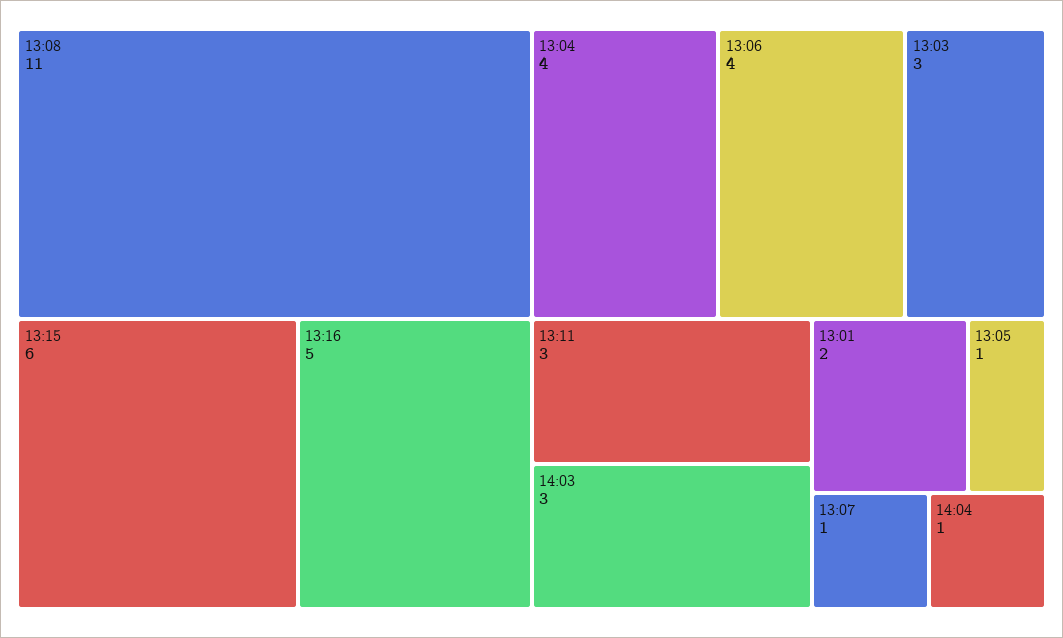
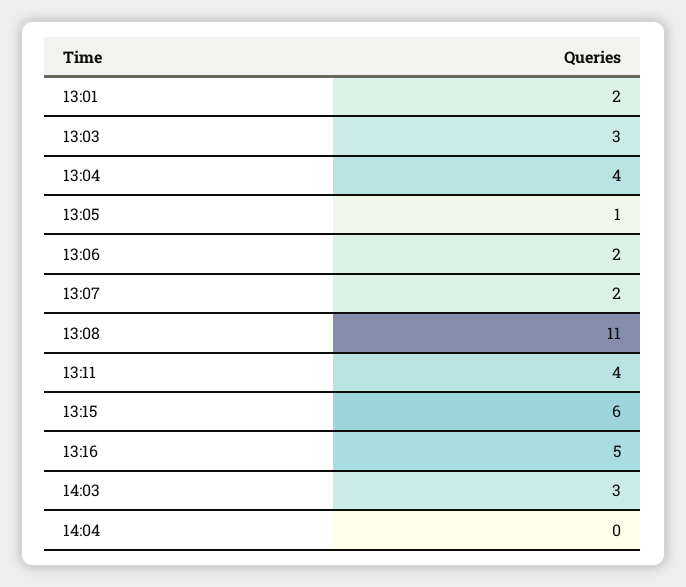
  {
    "13:08": 11,
    "13:15": 6,
    "13:16": 5,
    "13:04": 4,
-   "13:06": 4,
+   "13:06": 2,
    "13:03": 3,
-   "13:11": 3,
+   "13:11": 4,
    "14:03": 3,
    "13:01": 2,
    "13:05": 1,
-   "13:07": 1,
+   "13:07": 2,
-   "14:04": 1
+   "14:04": 0
  }

